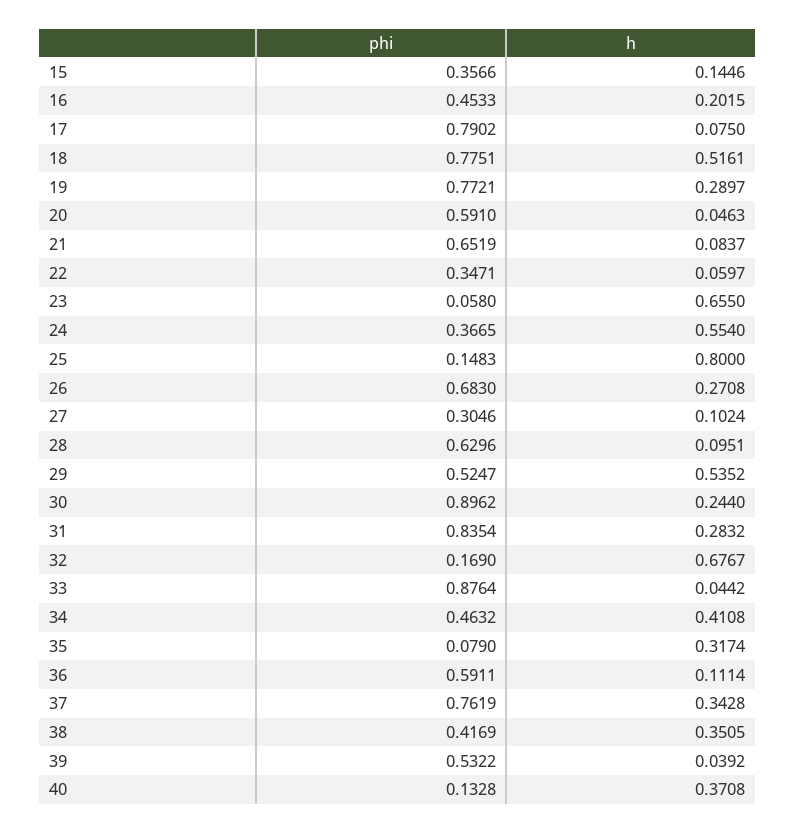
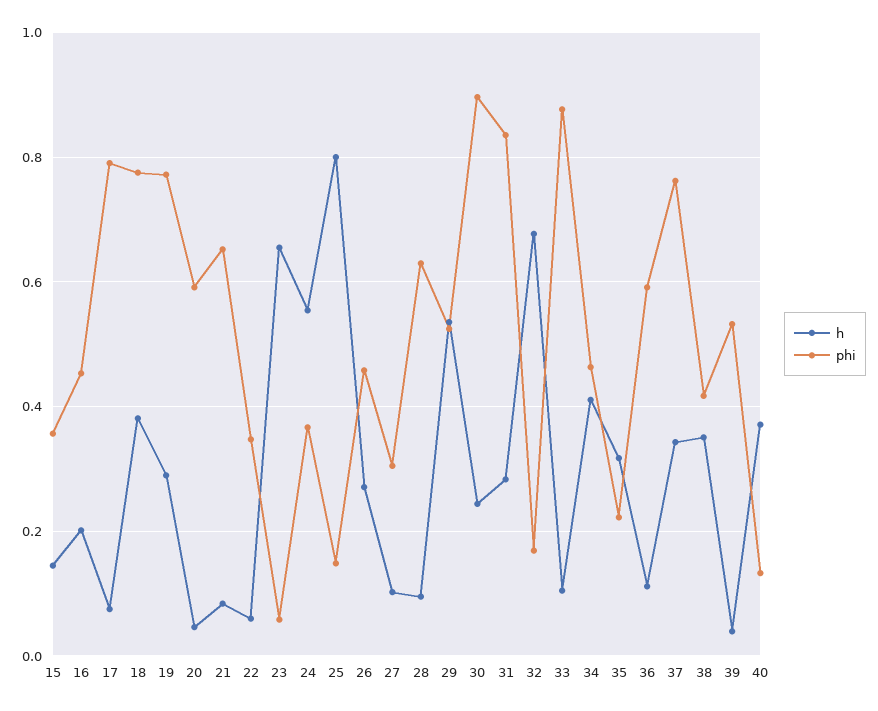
  {
    "phi": {
      "15": 0.3566,
      "16": 0.4533,
      "17": 0.7902,
      "18": 0.7751,
      "19": 0.7721,
      "20": 0.591,
      "21": 0.6519,
      "22": 0.3471,
      "23": 0.058,
      "24": 0.3665,
      "25": 0.1483,
-     "26": 0.683,
+     "26": 0.46,
      "27": 0.3046,
      "28": 0.6296,
      "29": 0.5247,
      "30": 0.8962,
      "31": 0.8354,
      "32": 0.169,
      "33": 0.8764,
      "34": 0.4632,
-     "35": 0.079,
+     "35": 0.22,
      "36": 0.5911,
      "37": 0.7619,
      "38": 0.4169,
      "39": 0.5322,
      "40": 0.1328
    },
    "h": {
      "15": 0.1446,
      "16": 0.2015,
      "17": 0.075,
-     "18": 0.5161,
+     "18": 0.38,
      "19": 0.2897,
      "20": 0.0463,
      "21": 0.0837,
      "22": 0.0597,
      "23": 0.655,
      "24": 0.554,
      "25": 0.8,
      "26": 0.2708,
      "27": 0.1024,
      "28": 0.0951,
      "29": 0.5352,
      "30": 0.244,
      "31": 0.2832,
      "32": 0.6767,
-     "33": 0.0442,
+     "33": 0.1,
      "34": 0.4108,
      "35": 0.3174,
      "36": 0.1114,
      "37": 0.3428,
      "38": 0.3505,
      "39": 0.0392,
      "40": 0.3708
    }
  }

